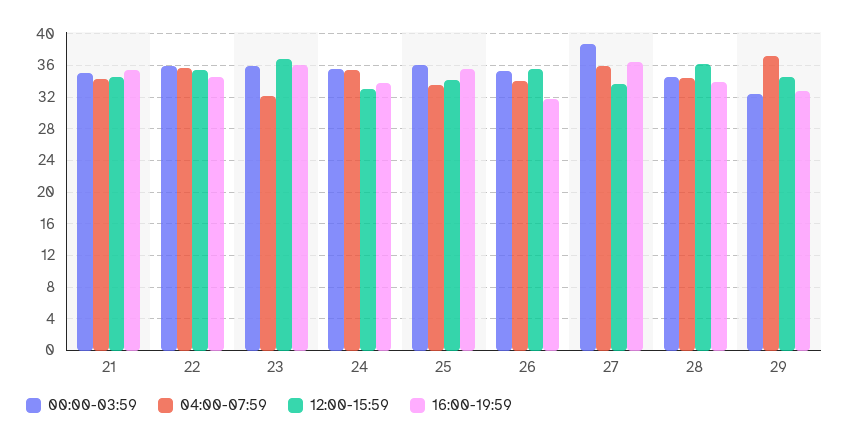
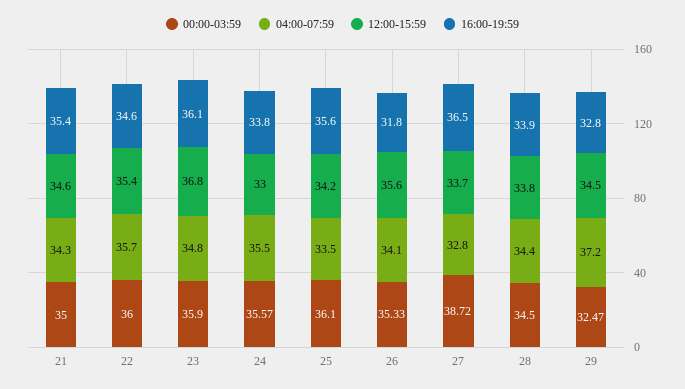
  {
    "00:00-03:59": {
      "21": 35,
      "22": 36,
      "23": 35.9,
      "24": 35.57,
      "25": 36.1,
      "26": 35.33,
      "27": 38.72,
      "28": 34.5,
      "29": 32.47
    },
    "04:00-07:59": {
      "21": 34.3,
      "22": 35.7,
-     "23": 32,
+     "23": 34.8,
      "24": 35.5,
      "25": 33.5,
      "26": 34.1,
-     "27": 36,
+     "27": 32.8,
      "28": 34.4,
      "29": 37.2
    },
    "12:00-15:59": {
      "21": 34.6,
      "22": 35.4,
      "23": 36.8,
      "24": 33,
      "25": 34.2,
      "26": 35.6,
      "27": 33.7,
-     "28": 36,
+     "28": 33.8,
      "29": 34.5
    },
    "16:00-19:59": {
      "21": 35.4,
      "22": 34.6,
      "23": 36.1,
      "24": 33.8,
      "25": 35.6,
      "26": 31.8,
      "27": 36.5,
      "28": 33.9,
      "29": 32.8
    }
  }

